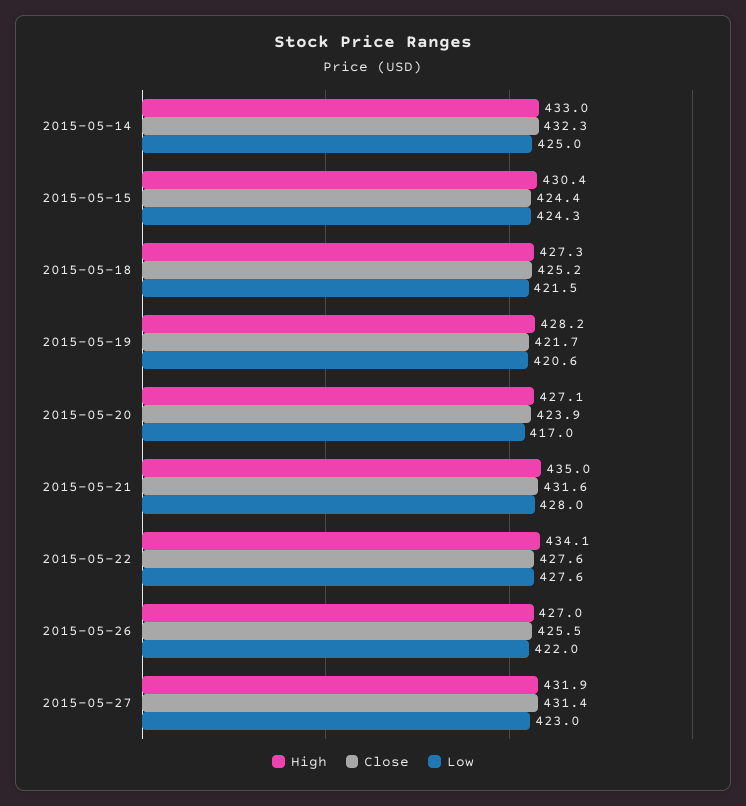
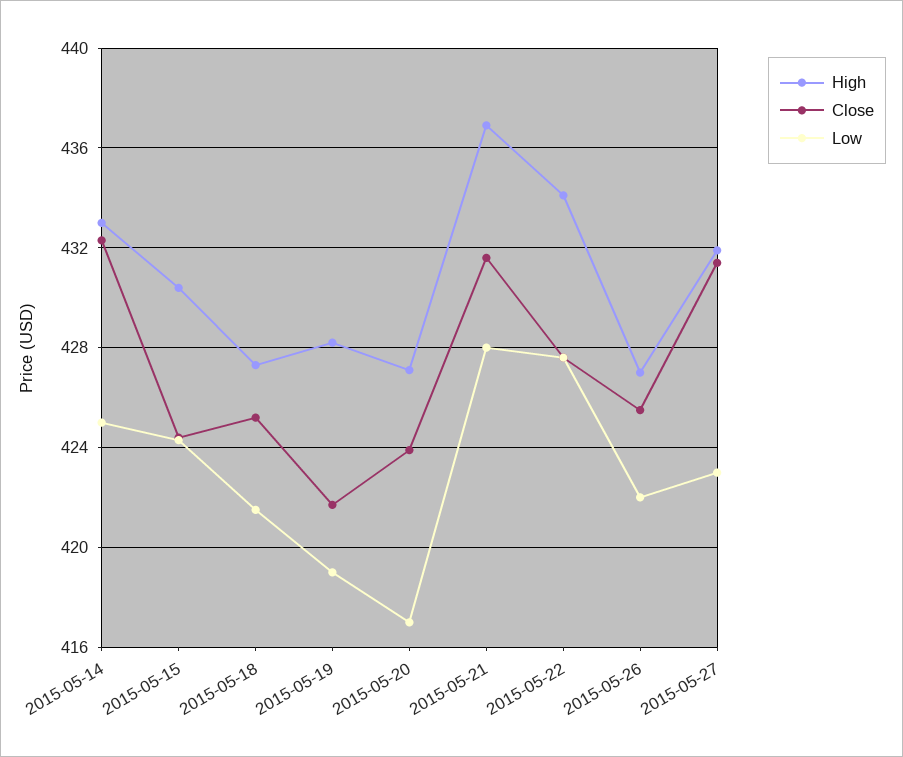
  {
    "High": {
      "2015-05-14": 433,
      "2015-05-15": 430.4,
      "2015-05-18": 427.3,
      "2015-05-19": 428.2,
      "2015-05-20": 427.1,
-     "2015-05-21": 435,
+     "2015-05-21": 437,
      "2015-05-22": 434.1,
      "2015-05-26": 427,
      "2015-05-27": 431.9
    },
    "Close": {
      "2015-05-14": 432.3,
      "2015-05-15": 424.4,
      "2015-05-18": 425.2,
      "2015-05-19": 421.7,
      "2015-05-20": 423.9,
      "2015-05-21": 431.6,
      "2015-05-22": 427.6,
      "2015-05-26": 425.5,
      "2015-05-27": 431.4
    },
    "Low": {
      "2015-05-14": 425,
      "2015-05-15": 424.3,
      "2015-05-18": 421.5,
-     "2015-05-19": 420.6,
+     "2015-05-19": 419,
      "2015-05-20": 417,
      "2015-05-21": 428,
      "2015-05-22": 427.6,
      "2015-05-26": 422,
      "2015-05-27": 423
    }
  }

